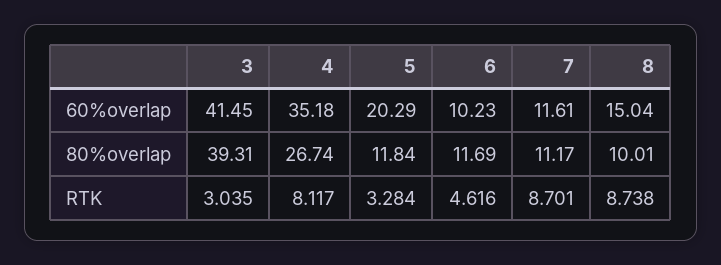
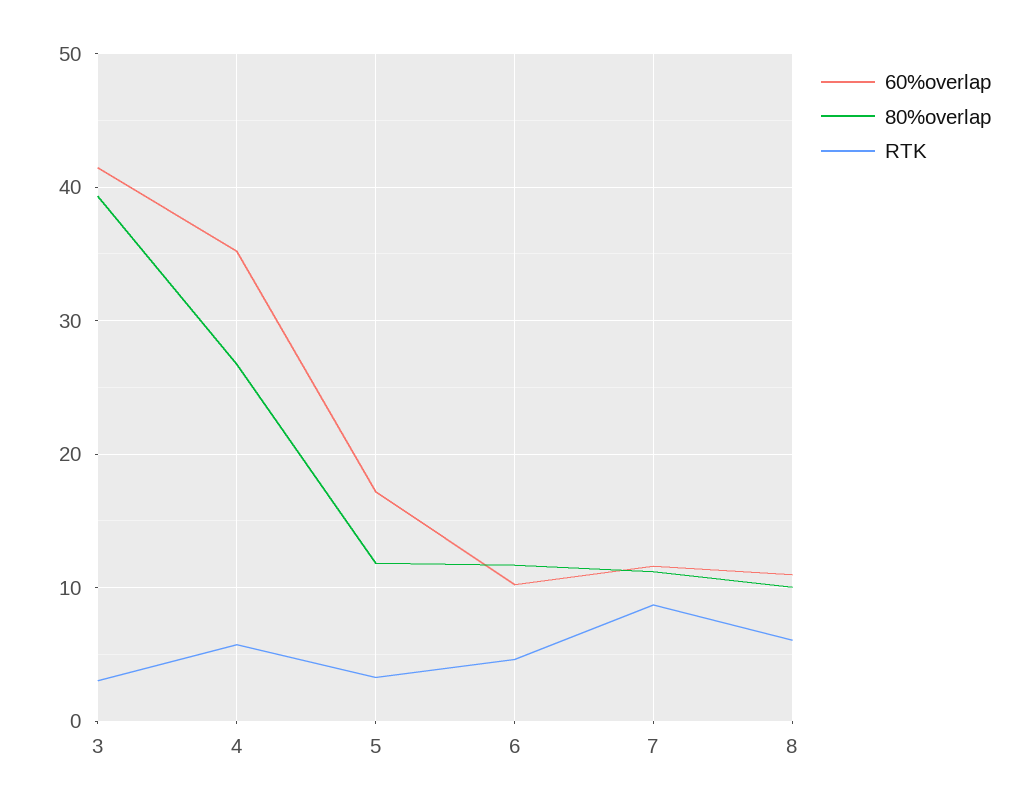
  {
    "60%overlap": {
      "3": 41.45,
      "4": 35.18,
-     "5": 20.29,
+     "5": 17,
      "6": 10.23,
      "7": 11.61,
-     "8": 15.04
+     "8": 11
    },
    "80%overlap": {
      "3": 39.31,
      "4": 26.74,
      "5": 11.84,
      "6": 11.69,
      "7": 11.17,
      "8": 10.01
    },
    "RTK": {
      "3": 3.035,
-     "4": 8.117,
+     "4": 6,
      "5": 3.284,
      "6": 4.616,
      "7": 8.701,
-     "8": 8.738
+     "8": 6
    }
  }

